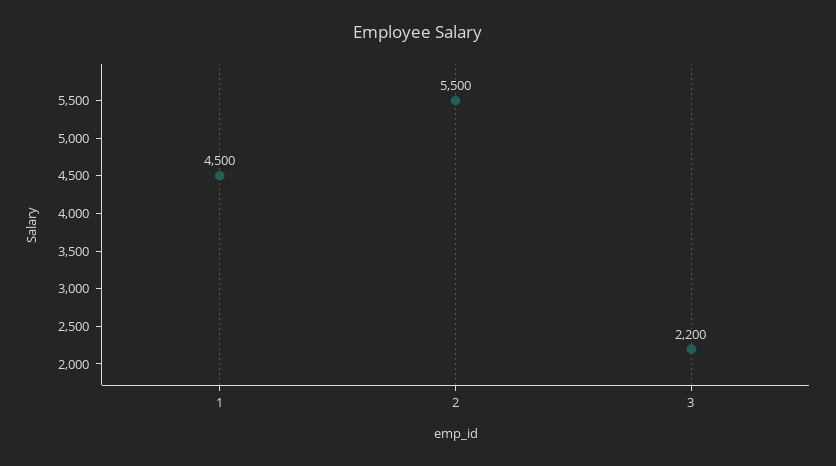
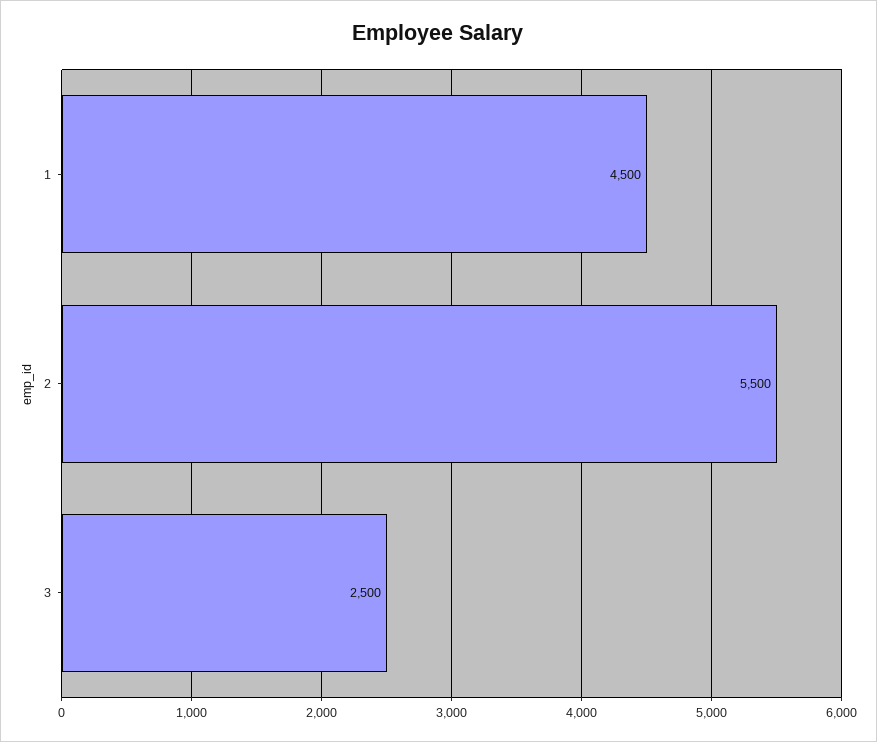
  {
    "1": 4500,
    "2": 5500,
-   "3": 2200
+   "3": 2500
  }

